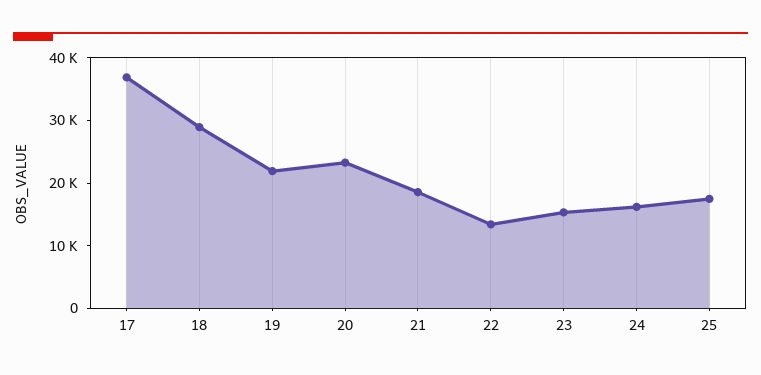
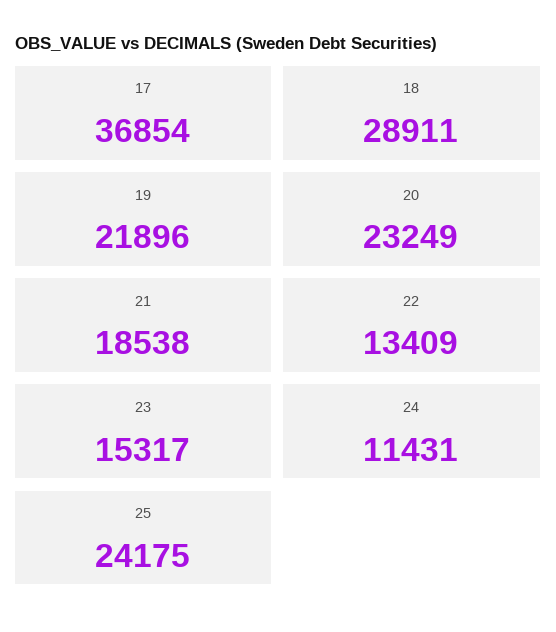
  {
    "17": 36854,
    "18": 28911,
    "19": 21896,
    "20": 23249,
    "21": 18538,
    "22": 13409,
    "23": 15317,
-   "24": 16000,
+   "24": 11431,
-   "25": 18000
+   "25": 24175
  }

